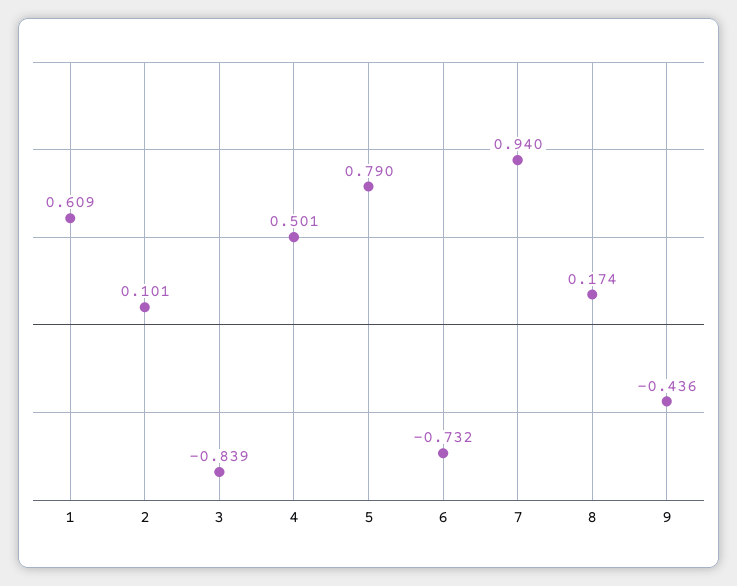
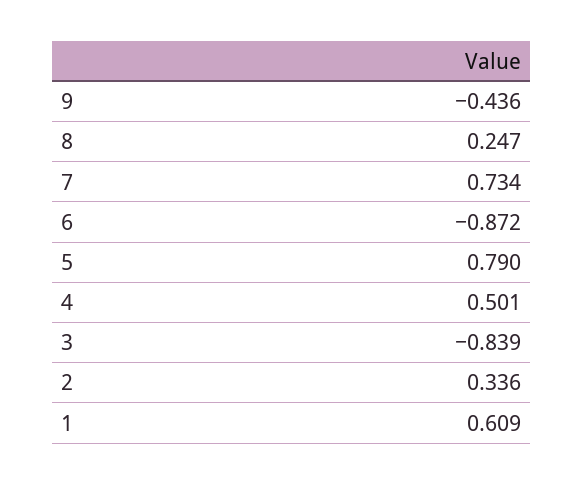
  {
    "1": 0.609,
-   "2": 0.101,
+   "2": 0.336,
    "3": -0.839,
    "4": 0.501,
    "5": 0.79,
-   "6": -0.732,
+   "6": -0.872,
-   "7": 0.94,
+   "7": 0.734,
-   "8": 0.174,
+   "8": 0.247,
    "9": -0.436
  }

